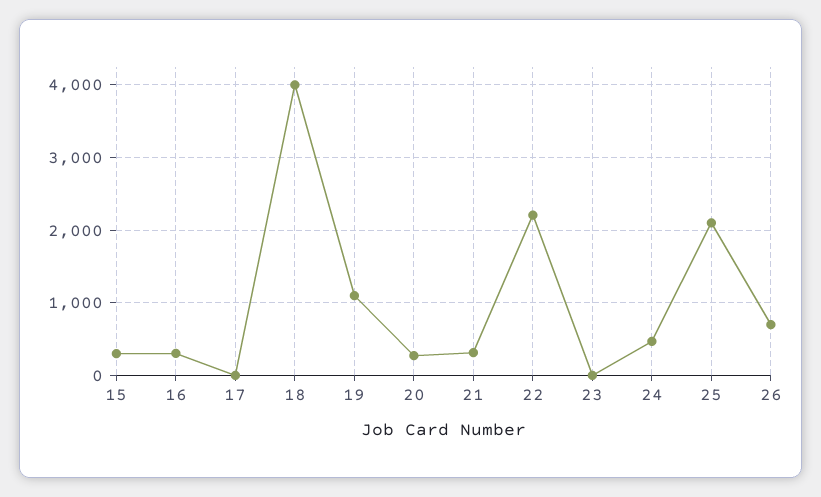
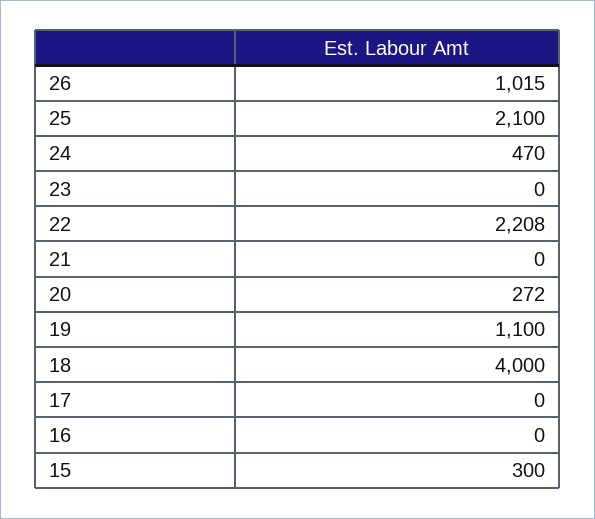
  {
    "15": 300,
-   "16": 300,
+   "16": 0,
    "17": 0,
    "18": 4000,
    "19": 1100,
    "20": 272,
-   "21": 300,
+   "21": 0,
    "22": 2208,
    "23": 0,
    "24": 470,
    "25": 2100,
-   "26": 700
+   "26": 1015
  }

